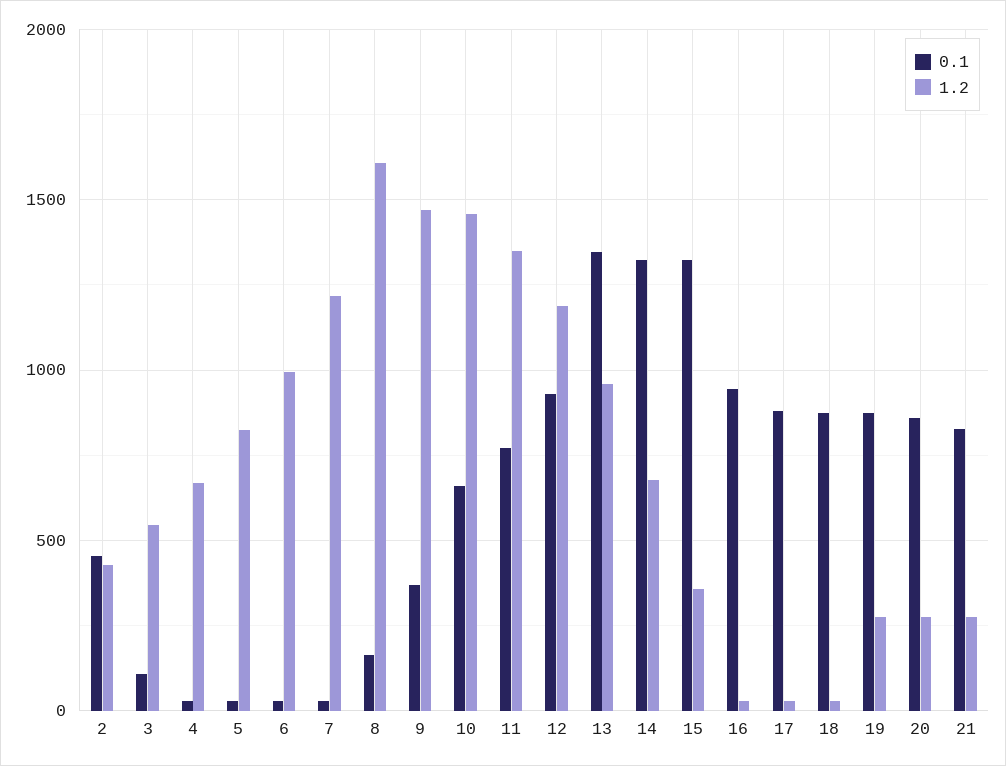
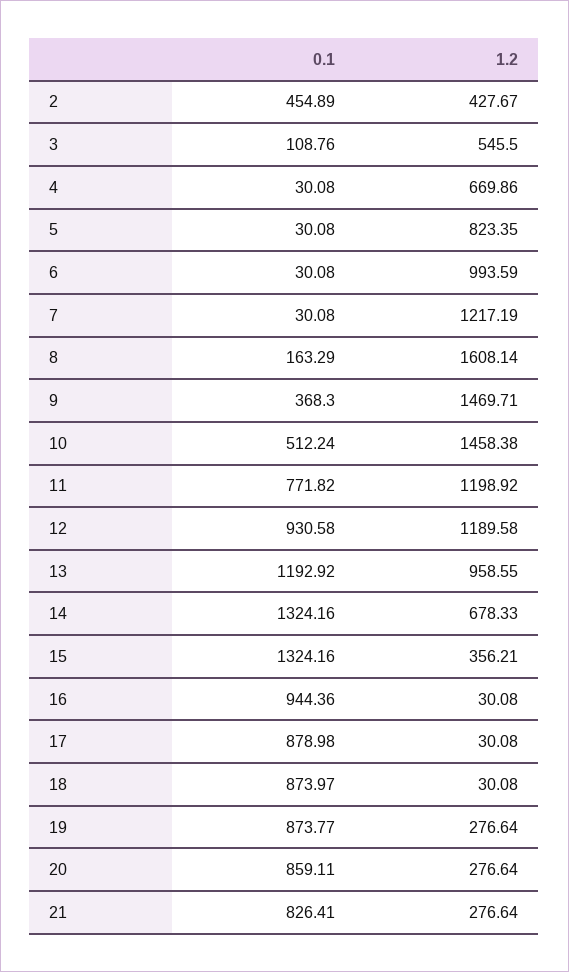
  {
    "0.1": {
      "2": 454.89,
      "3": 108.76,
      "4": 30.08,
      "5": 30.08,
      "6": 30.08,
      "7": 30.08,
      "8": 163.29,
      "9": 368.3,
-     "10": 650,
+     "10": 512.24,
      "11": 771.82,
      "12": 930.58,
-     "13": 1350,
+     "13": 1192.92,
      "14": 1324.16,
      "15": 1324.16,
      "16": 944.36,
      "17": 878.98,
      "18": 873.97,
      "19": 873.77,
      "20": 859.11,
      "21": 826.41
    },
    "1.2": {
      "2": 427.67,
      "3": 545.5,
      "4": 669.86,
      "5": 823.35,
      "6": 993.59,
      "7": 1217.19,
      "8": 1608.14,
      "9": 1469.71,
      "10": 1458.38,
-     "11": 1350,
+     "11": 1198.92,
      "12": 1189.58,
      "13": 958.55,
      "14": 678.33,
      "15": 356.21,
      "16": 30.08,
      "17": 30.08,
      "18": 30.08,
      "19": 276.64,
      "20": 276.64,
      "21": 276.64
    }
  }

